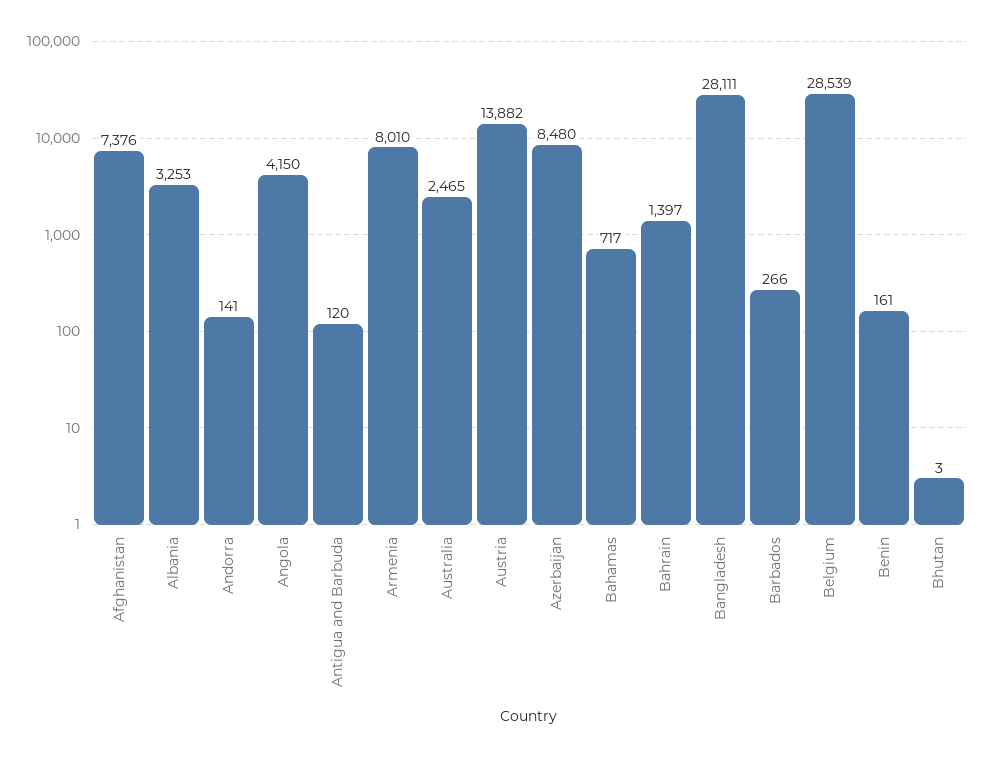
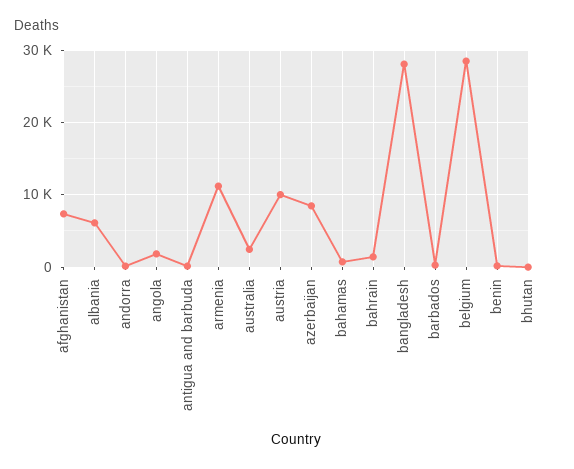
  {
    "Afghanistan": 7376,
-   "Albania": 3253,
+   "Albania": 6000,
    "Andorra": 141,
-   "Angola": 4150,
+   "Angola": 2000,
    "Antigua and Barbuda": 120,
-   "Armenia": 8010,
+   "Armenia": 11000,
    "Australia": 2465,
-   "Austria": 13882,
+   "Austria": 10000,
    "Azerbaijan": 8480,
    "Bahamas": 717,
    "Bahrain": 1397,
    "Bangladesh": 28111,
    "Barbados": 266,
    "Belgium": 28539,
    "Benin": 161,
    "Bhutan": 3
  }

